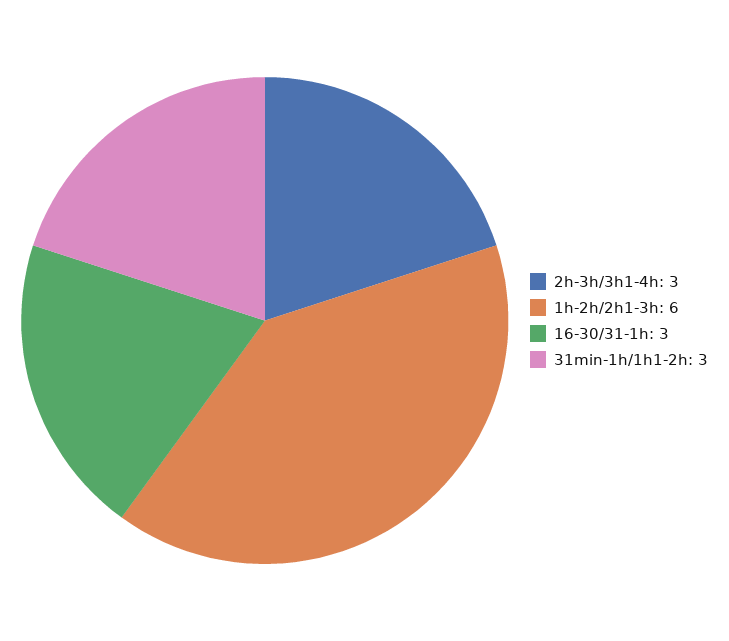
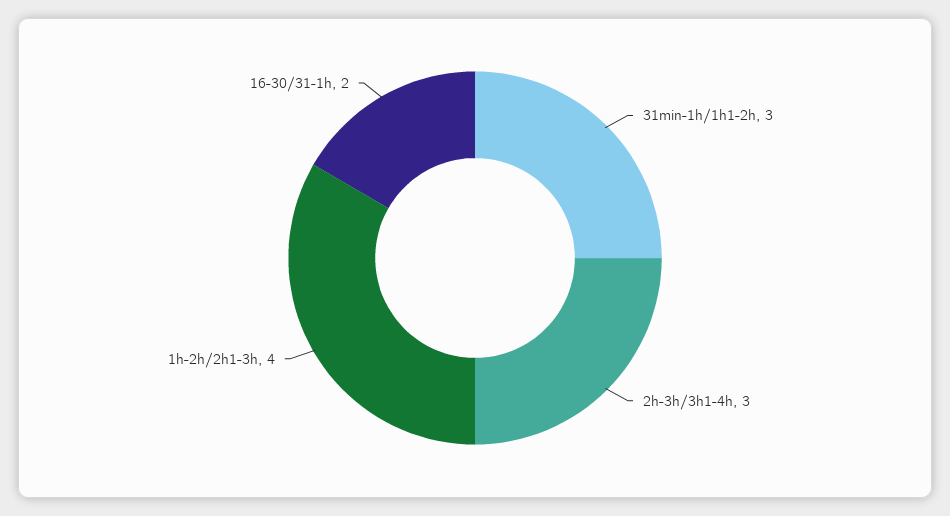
  {
    "2h-3h/3h1-4h": 3,
-   "1h-2h/2h1-3h": 6,
+   "1h-2h/2h1-3h": 4,
-   "16-30/31-1h": 3,
+   "16-30/31-1h": 2,
    "31min-1h/1h1-2h": 3
  }

